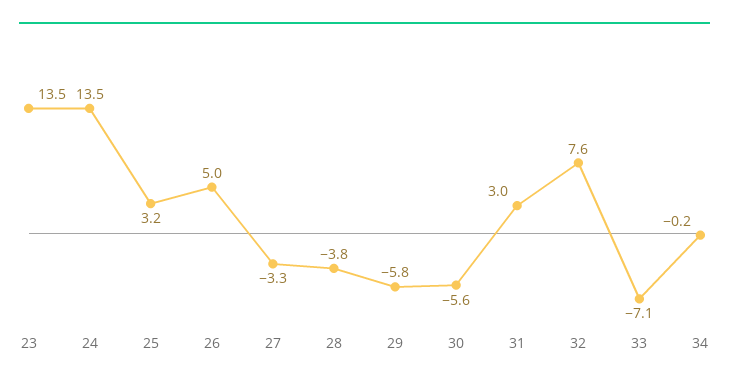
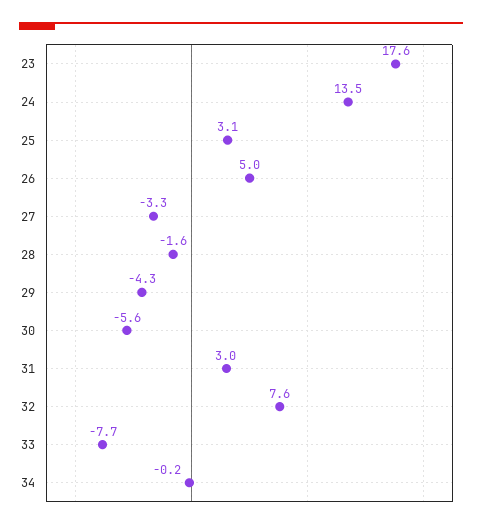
  {
-   "23": 13.5,
+   "23": 17.6,
    "24": 13.5,
-   "25": 3.2,
+   "25": 3.1,
    "26": 5,
    "27": -3.3,
-   "28": -3.8,
+   "28": -1.6,
-   "29": -5.8,
+   "29": -4.3,
    "30": -5.6,
    "31": 3,
    "32": 7.6,
-   "33": -7.1,
+   "33": -7.7,
    "34": -0.2
  }

